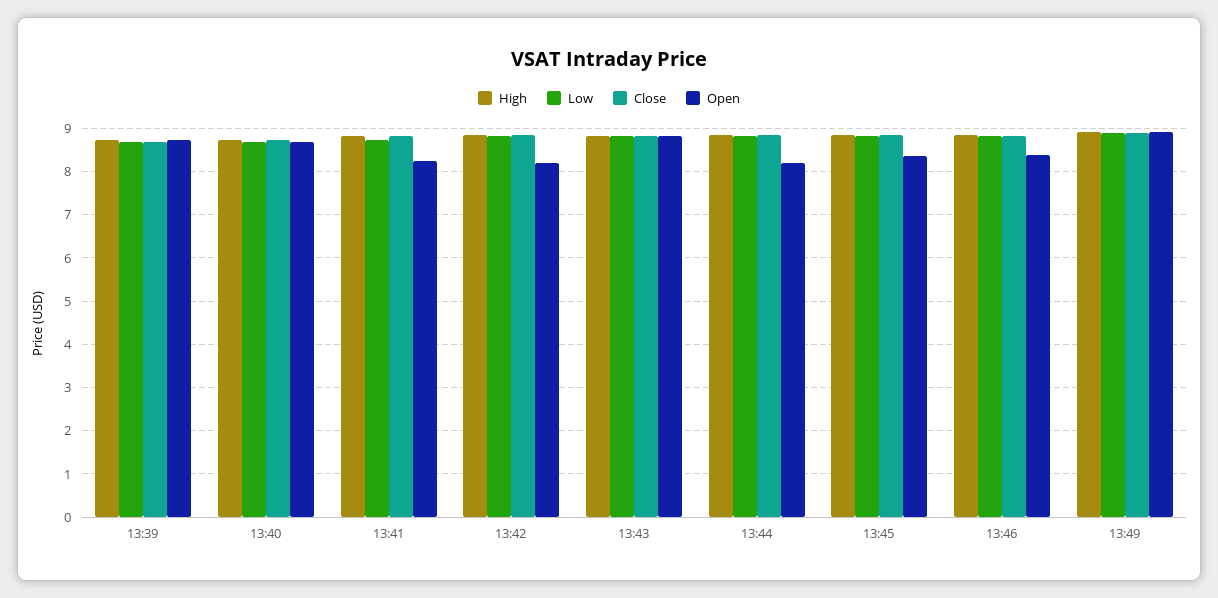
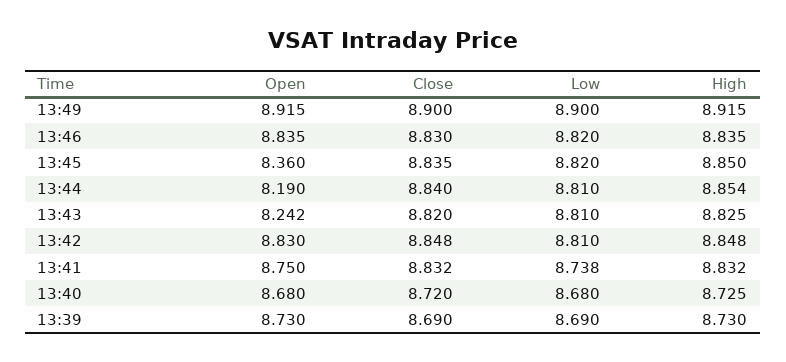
  {
    "High": {
      "13:39": 8.73,
      "13:40": 8.725,
      "13:41": 8.832,
      "13:42": 8.848,
      "13:43": 8.825,
      "13:44": 8.854,
      "13:45": 8.85,
      "13:46": 8.835,
      "13:49": 8.915
    },
    "Low": {
      "13:39": 8.69,
      "13:40": 8.68,
      "13:41": 8.738,
      "13:42": 8.81,
      "13:43": 8.81,
      "13:44": 8.81,
      "13:45": 8.82,
      "13:46": 8.82,
      "13:49": 8.9
    },
    "Close": {
      "13:39": 8.69,
      "13:40": 8.72,
      "13:41": 8.832,
      "13:42": 8.848,
      "13:43": 8.82,
      "13:44": 8.84,
      "13:45": 8.835,
      "13:46": 8.83,
      "13:49": 8.9
    },
    "Open": {
      "13:39": 8.73,
      "13:40": 8.68,
-     "13:41": 8.2,
+     "13:41": 8.75,
-     "13:42": 8.2,
+     "13:42": 8.83,
-     "13:43": 8.8,
+     "13:43": 8.242,
      "13:44": 8.19,
      "13:45": 8.36,
-     "13:46": 8.4,
+     "13:46": 8.835,
      "13:49": 8.915
    }
  }

